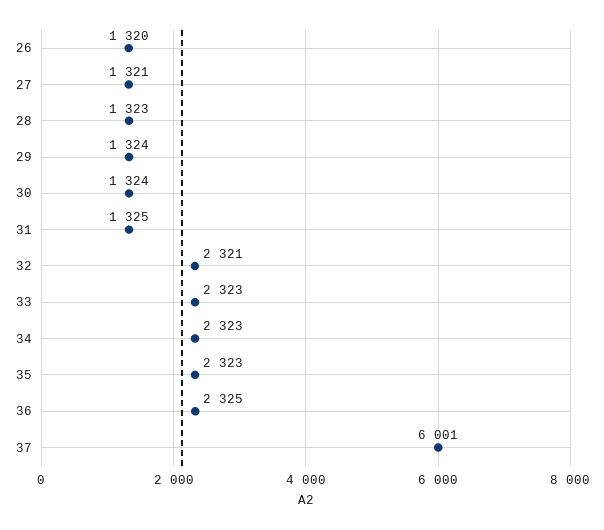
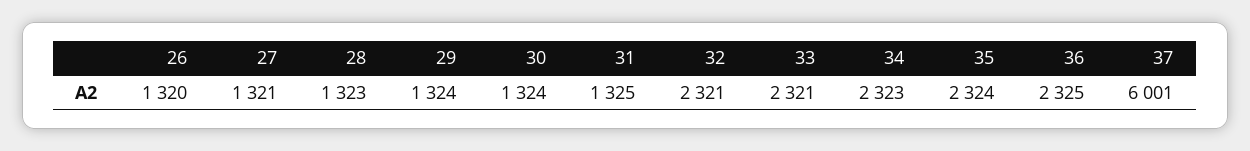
  {
    "26": 1320,
    "27": 1321,
    "28": 1323,
    "29": 1324,
    "30": 1324,
    "31": 1325,
    "32": 2321,
-   "33": 2323,
+   "33": 2321,
    "34": 2323,
-   "35": 2323,
+   "35": 2324,
    "36": 2325,
    "37": 6001
  }

